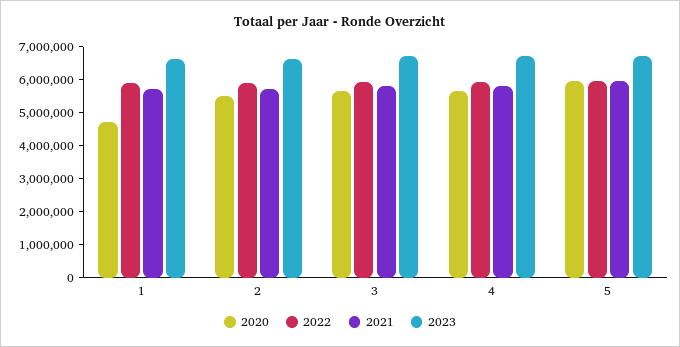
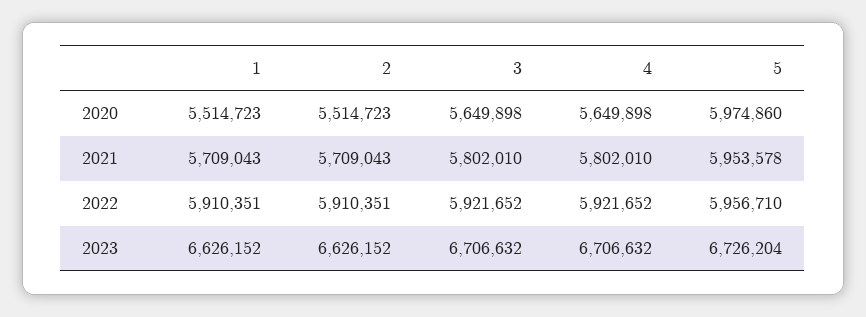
  {
    "2020": {
-     "1": 4750000,
+     "1": 5514723,
      "2": 5514723,
      "3": 5649898,
      "4": 5649898,
      "5": 5974860
    },
    "2022": {
      "1": 5910351,
      "2": 5910351,
      "3": 5921652,
      "4": 5921652,
      "5": 5956710
    },
    "2021": {
      "1": 5709043,
      "2": 5709043,
      "3": 5802010,
      "4": 5802010,
      "5": 5953578
    },
    "2023": {
      "1": 6626152,
      "2": 6626152,
      "3": 6706632,
      "4": 6706632,
      "5": 6726204
    }
  }

